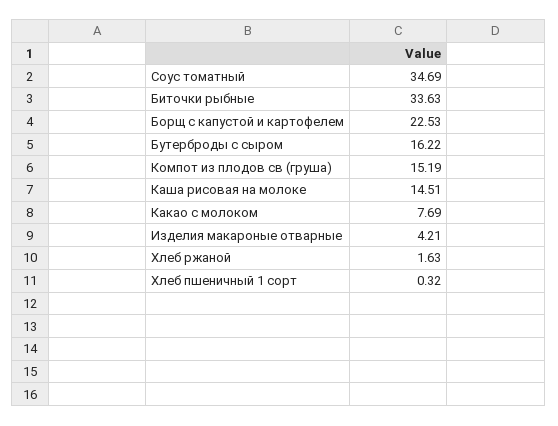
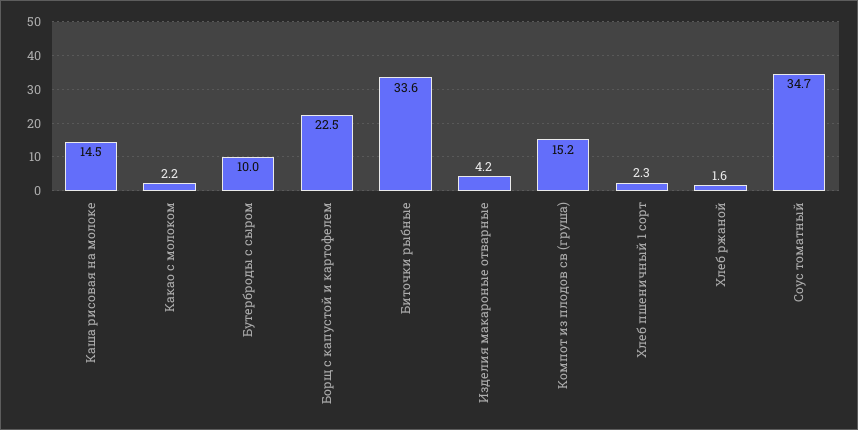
  {
    "Соус томатный": 34.69,
    "Биточки рыбные": 33.63,
    "Борщ с капустой и картофелем": 22.53,
-   "Бутерброды с сыром": 16.22,
+   "Бутерброды с сыром": 10,
    "Компот из плодов св (груша)": 15.19,
    "Каша рисовая на молоке": 14.51,
-   "Какао с молоком": 7.69,
+   "Какао с молоком": 2.2,
    "Изделия макароные отварные": 4.21,
    "Хлеб ржаной": 1.63,
-   "Хлеб пшеничный 1 сорт": 0.32
+   "Хлеб пшеничный 1 сорт": 2.3
  }

